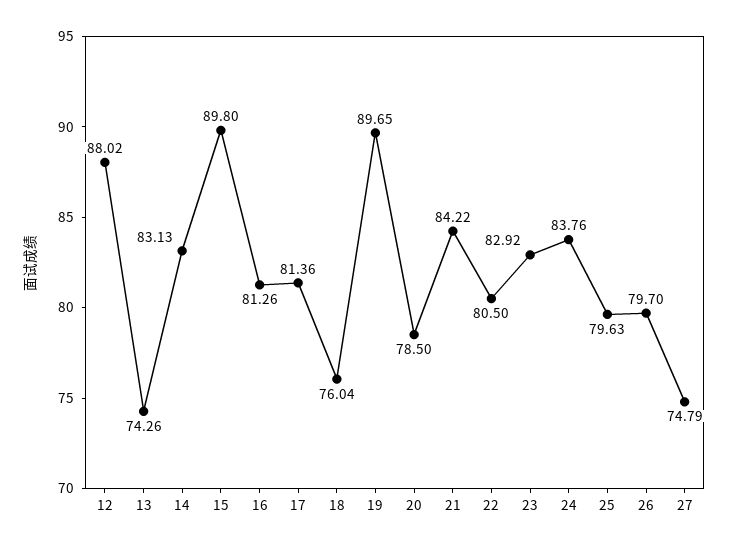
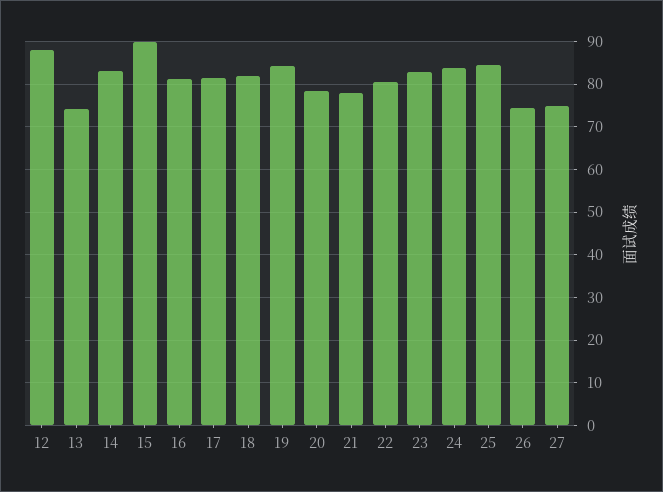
  {
    "12": 88.02,
    "13": 74.26,
    "14": 83.13,
    "15": 89.8,
    "16": 81.26,
    "17": 81.36,
-   "18": 76.04,
+   "18": 82,
-   "19": 89.65,
+   "19": 84,
    "20": 78.5,
-   "21": 84.22,
+   "21": 78,
    "22": 80.5,
    "23": 82.92,
    "24": 83.76,
-   "25": 79.63,
+   "25": 84,
-   "26": 79.7,
+   "26": 74,
    "27": 74.79
  }

